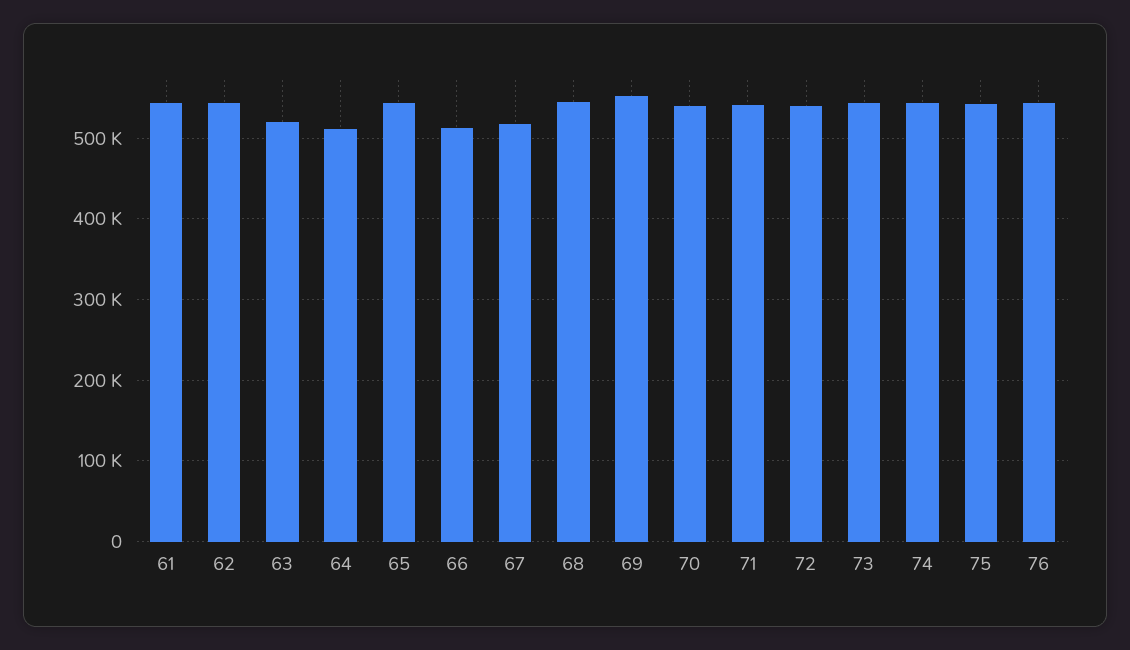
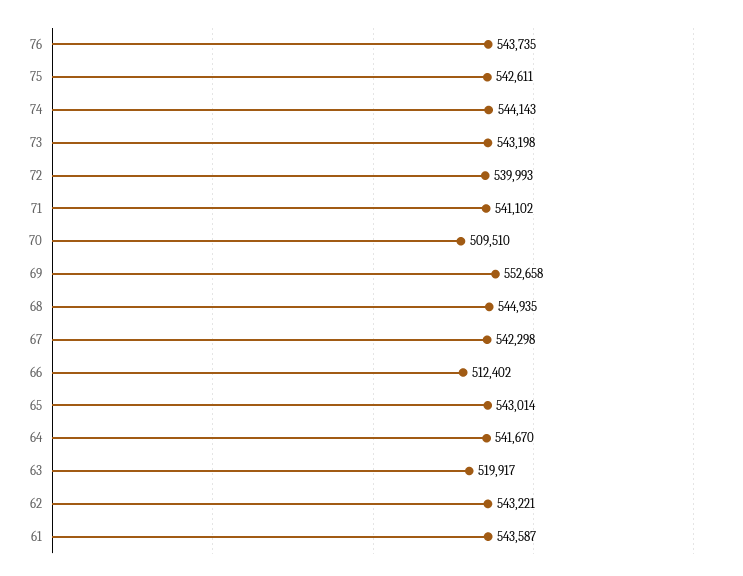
  {
    "61": 543587,
    "62": 543221,
    "63": 519917,
-   "64": 510000,
+   "64": 541670,
    "65": 543014,
    "66": 512402,
-   "67": 520000,
+   "67": 542298,
    "68": 544935,
    "69": 552658,
-   "70": 540000,
+   "70": 509510,
    "71": 541102,
    "72": 539993,
    "73": 543198,
    "74": 544143,
    "75": 542611,
    "76": 543735
  }

